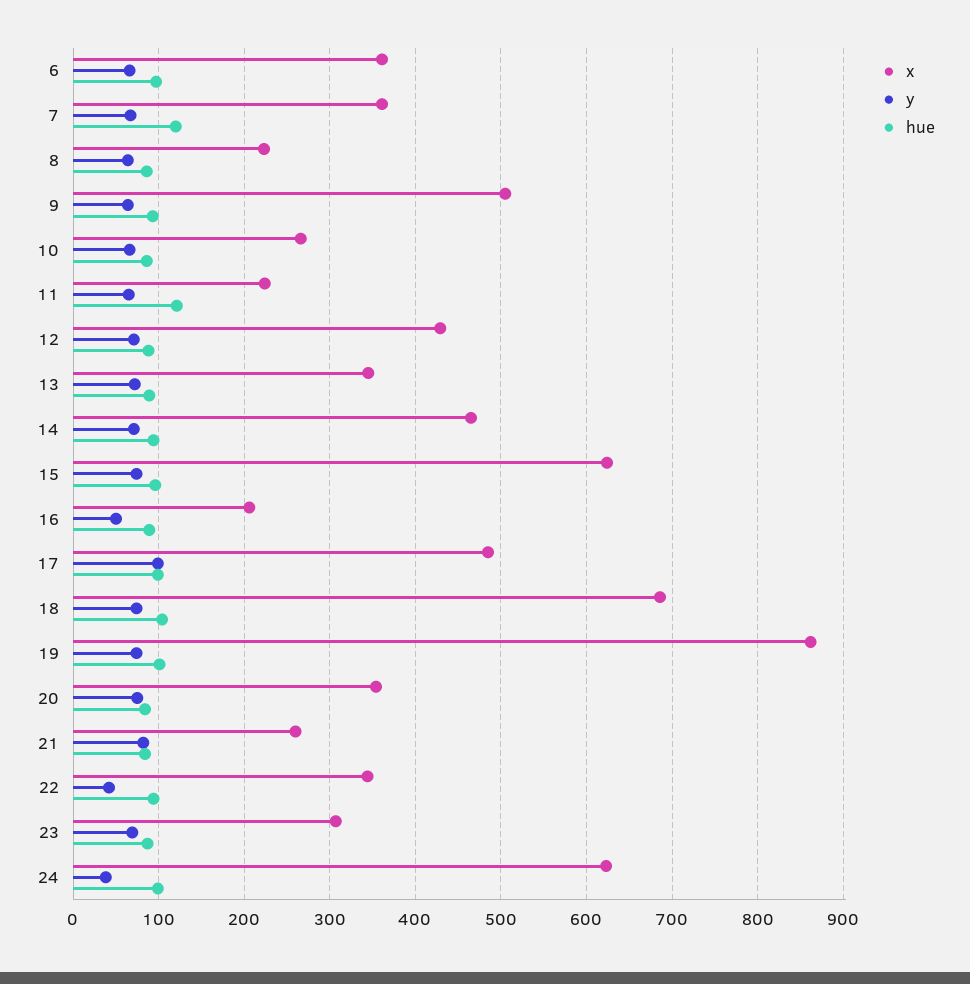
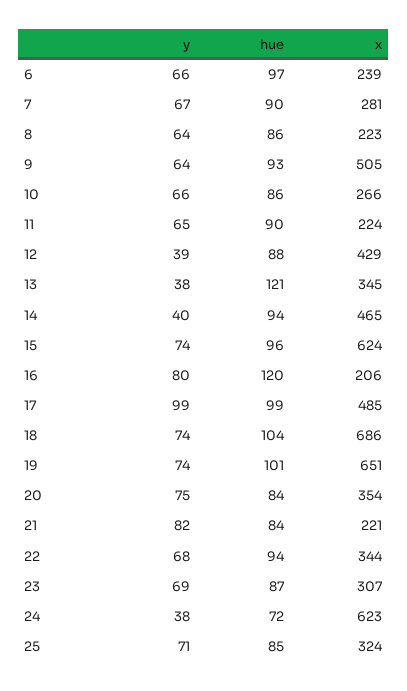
  {
    "x": {
-     "6": 360,
+     "6": 239,
-     "7": 360,
+     "7": 281,
      "8": 223,
      "9": 505,
      "10": 266,
      "11": 224,
      "12": 429,
      "13": 345,
      "14": 465,
      "15": 624,
      "16": 206,
      "17": 485,
      "18": 686,
-     "19": 860,
+     "19": 651,
      "20": 354,
-     "21": 260,
+     "21": 221,
      "22": 344,
      "23": 307,
-     "24": 623
+     "24": 623,
+     "25": 324
    },
    "y": {
      "6": 66,
      "7": 67,
      "8": 64,
      "9": 64,
      "10": 66,
      "11": 65,
-     "12": 70,
+     "12": 39,
-     "13": 70,
+     "13": 38,
-     "14": 70,
+     "14": 40,
      "15": 74,
-     "16": 50,
+     "16": 80,
      "17": 99,
      "18": 74,
      "19": 74,
      "20": 75,
      "21": 82,
-     "22": 40,
+     "22": 68,
      "23": 69,
-     "24": 38
+     "24": 38,
+     "25": 71
    },
    "hue": {
      "6": 97,
-     "7": 120,
+     "7": 90,
      "8": 86,
      "9": 93,
      "10": 86,
-     "11": 120,
+     "11": 90,
      "12": 88,
-     "13": 90,
+     "13": 121,
      "14": 94,
      "15": 96,
-     "16": 90,
+     "16": 120,
      "17": 99,
      "18": 104,
      "19": 101,
      "20": 84,
      "21": 84,
      "22": 94,
      "23": 87,
-     "24": 100
+     "24": 72,
+     "25": 85
    }
  }

